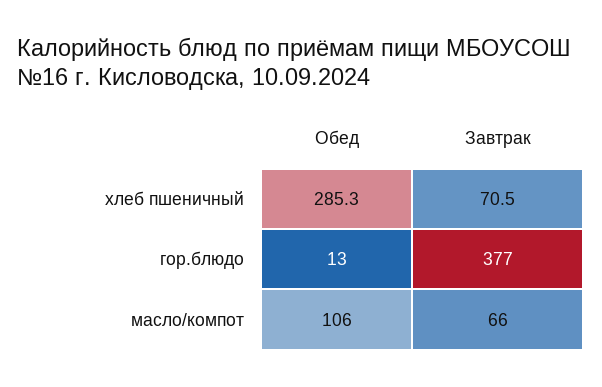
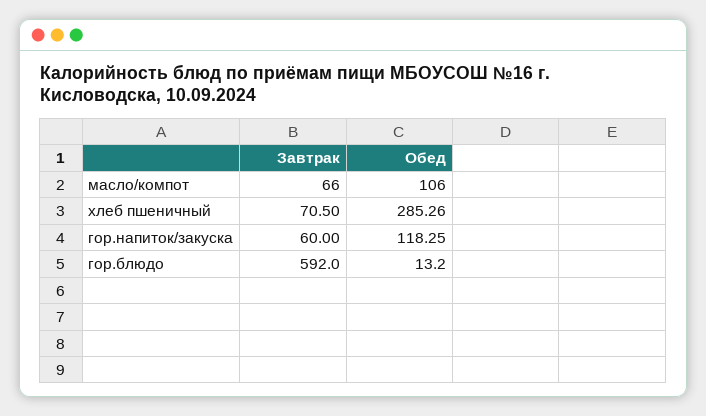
  {
    "Обед": {
      "хлеб пшеничный": 285.26,
      "гор.блюдо": 13.2,
-     "масло/компот": 106
+     "масло/компот": 106,
+     "гор.напиток/закуска": 118.25
    },
    "Завтрак": {
      "хлеб пшеничный": 70.5,
-     "гор.блюдо": 377,
+     "гор.блюдо": 592,
-     "масло/компот": 66
+     "масло/компот": 66,
+     "гор.напиток/закуска": 60
    }
  }

